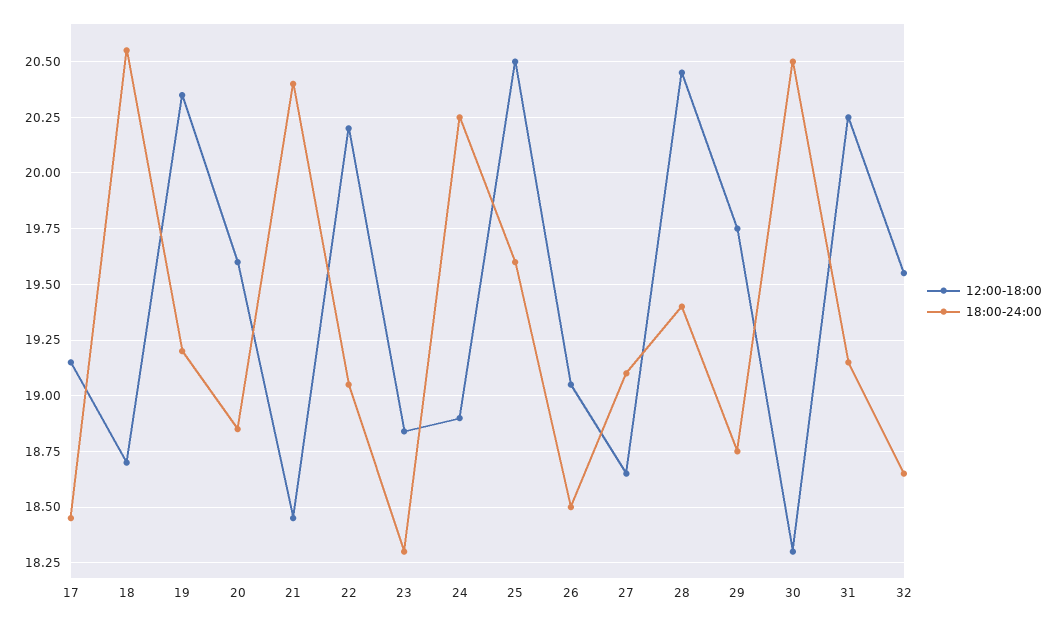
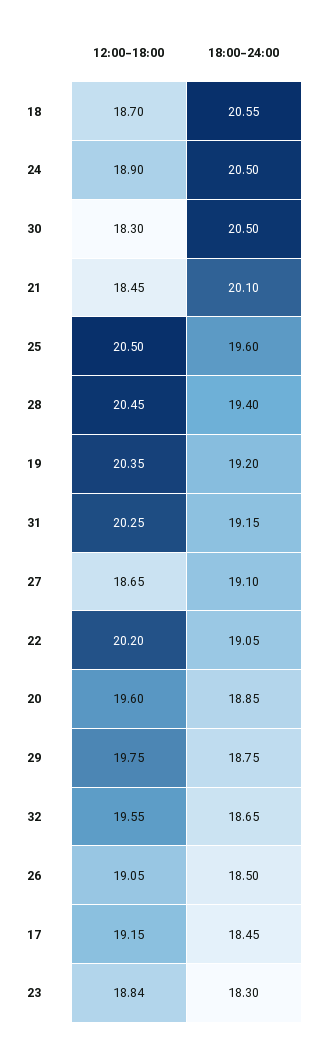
  {
    "12:00-18:00": {
      "17": 19.15,
      "18": 18.7,
      "19": 20.35,
      "20": 19.6,
      "21": 18.45,
      "22": 20.2,
      "23": 18.84,
      "24": 18.9,
      "25": 20.5,
      "26": 19.05,
      "27": 18.65,
      "28": 20.45,
      "29": 19.75,
      "30": 18.3,
      "31": 20.25,
      "32": 19.55
    },
    "18:00-24:00": {
      "17": 18.45,
      "18": 20.55,
      "19": 19.2,
      "20": 18.85,
-     "21": 20.4,
+     "21": 20.1,
      "22": 19.05,
      "23": 18.3,
-     "24": 20.25,
+     "24": 20.5,
      "25": 19.6,
      "26": 18.5,
      "27": 19.1,
      "28": 19.4,
      "29": 18.75,
      "30": 20.5,
      "31": 19.15,
      "32": 18.65
    }
  }

